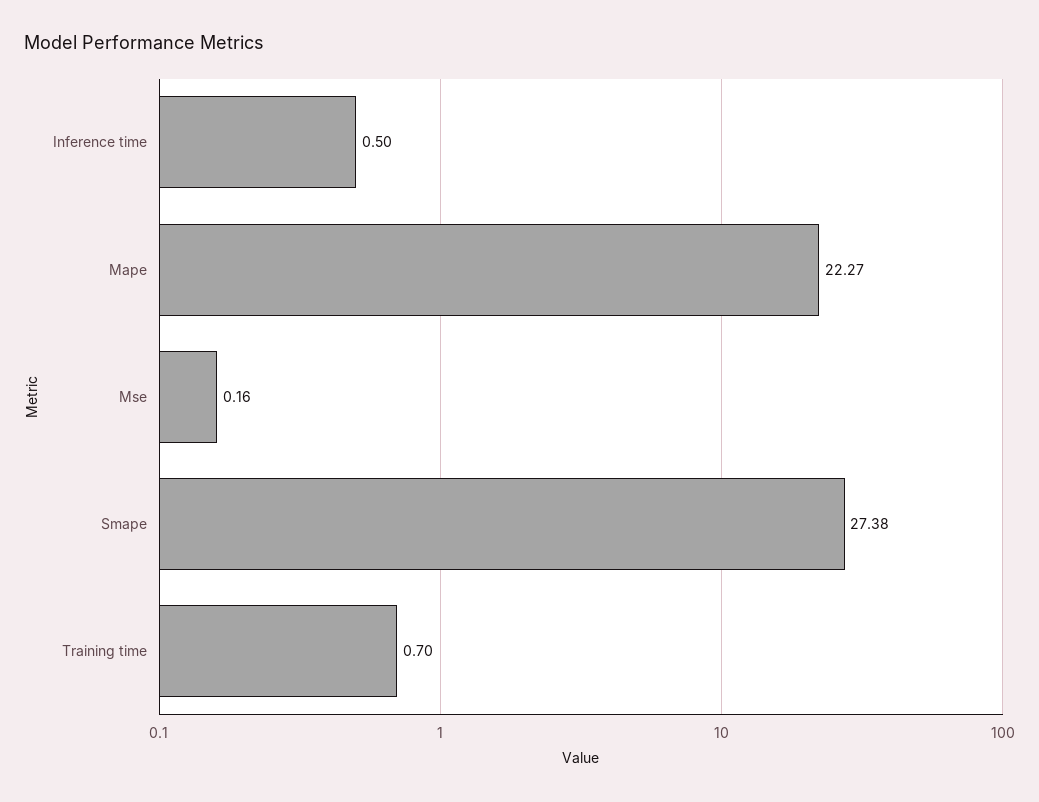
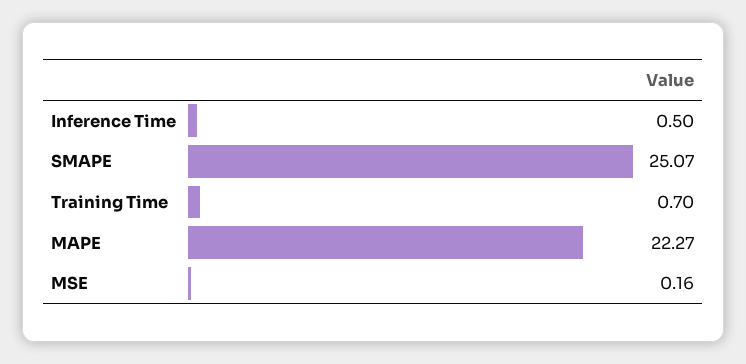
  {
    "Inference time": 0.5,
    "Mape": 22.27,
    "Mse": 0.16,
-   "Smape": 27.38,
+   "Smape": 25.07,
    "Training time": 0.7
  }

